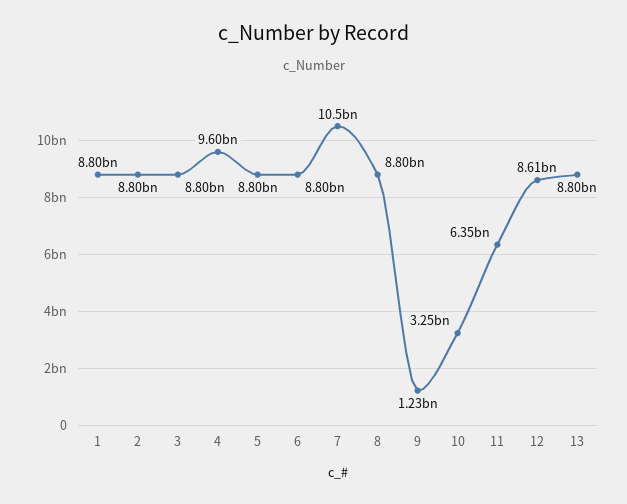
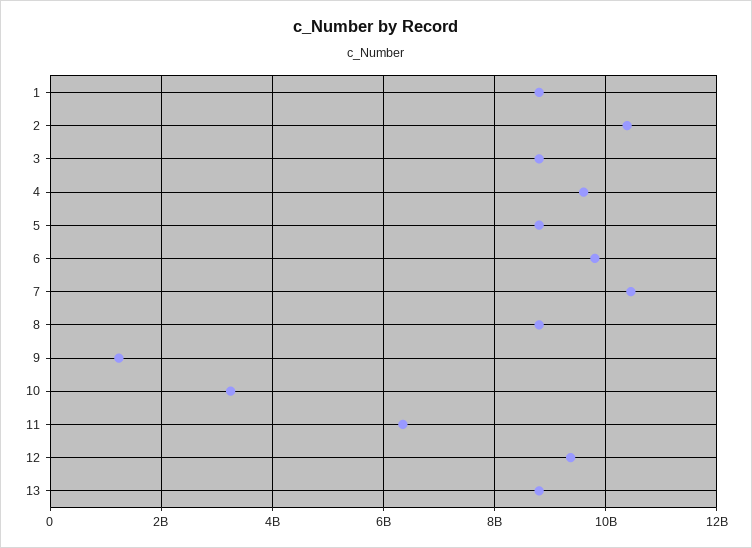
  {
    "1": 8800000000,
-   "2": 8800000000,
+   "2": 10400000000,
    "3": 8800000000,
    "4": 9600000000,
    "5": 8800000000,
-   "6": 8800000000,
+   "6": 9800000000,
    "7": 10500000000,
    "8": 8800000000,
    "9": 1230000000,
    "10": 3250000000,
    "11": 6350000000,
-   "12": 8610000000,
+   "12": 9400000000,
    "13": 8800000000
  }

